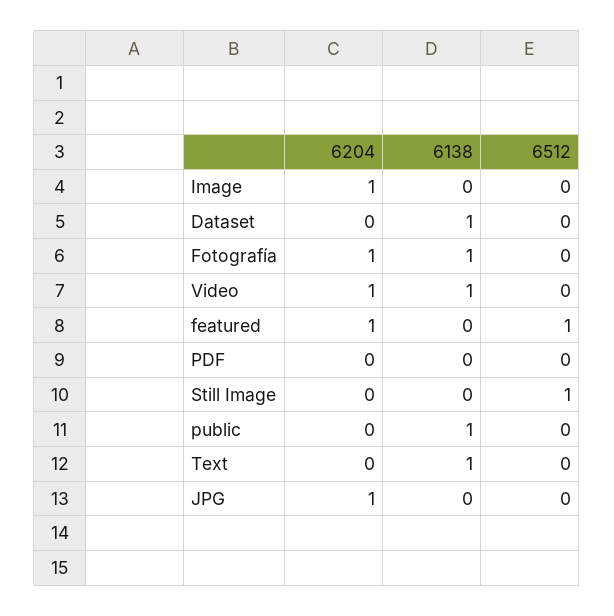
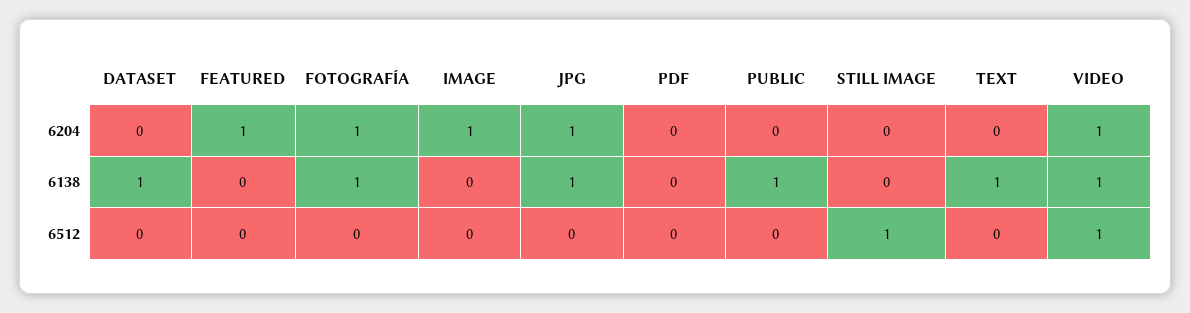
  {
    "6204": {
      "Image": 1,
      "Dataset": 0,
      "Fotografía": 1,
      "Video": 1,
      "featured": 1,
      "PDF": 0,
      "Still Image": 0,
      "public": 0,
      "Text": 0,
      "JPG": 1
    },
    "6138": {
      "Image": 0,
      "Dataset": 1,
      "Fotografía": 1,
      "Video": 1,
      "featured": 0,
      "PDF": 0,
      "Still Image": 0,
      "public": 1,
      "Text": 1,
-     "JPG": 0
+     "JPG": 1
    },
    "6512": {
      "Image": 0,
      "Dataset": 0,
      "Fotografía": 0,
-     "Video": 0,
+     "Video": 1,
-     "featured": 1,
+     "featured": 0,
      "PDF": 0,
      "Still Image": 1,
      "public": 0,
      "Text": 0,
      "JPG": 0
    }
  }

